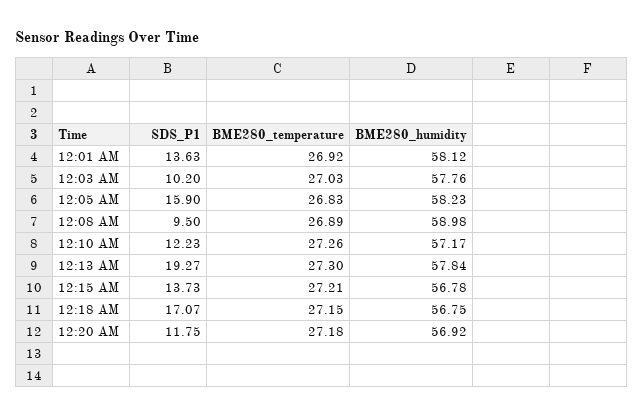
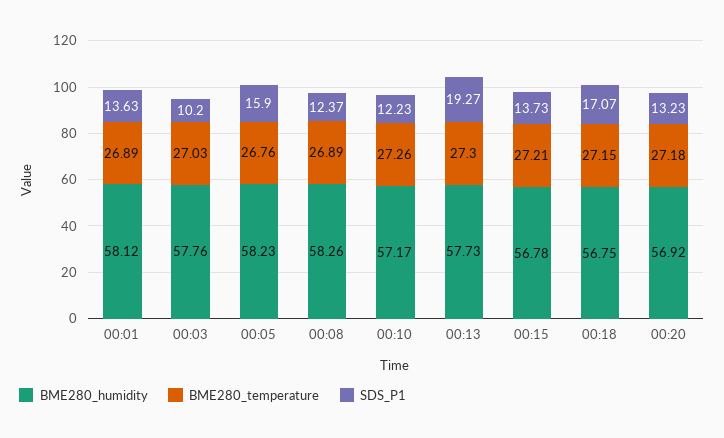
  {
    "SDS_P1": {
      "12:01 AM": 13.63,
      "12:03 AM": 10.2,
      "12:05 AM": 15.9,
-     "12:08 AM": 9.5,
+     "12:08 AM": 12.37,
      "12:10 AM": 12.23,
      "12:13 AM": 19.27,
      "12:15 AM": 13.73,
      "12:18 AM": 17.07,
-     "12:20 AM": 11.75
+     "12:20 AM": 13.23
    },
    "BME280_temperature": {
-     "12:01 AM": 26.92,
+     "12:01 AM": 26.89,
      "12:03 AM": 27.03,
-     "12:05 AM": 26.83,
+     "12:05 AM": 26.76,
      "12:08 AM": 26.89,
      "12:10 AM": 27.26,
      "12:13 AM": 27.3,
      "12:15 AM": 27.21,
      "12:18 AM": 27.15,
      "12:20 AM": 27.18
    },
    "BME280_humidity": {
      "12:01 AM": 58.12,
      "12:03 AM": 57.76,
      "12:05 AM": 58.23,
-     "12:08 AM": 58.98,
+     "12:08 AM": 58.26,
      "12:10 AM": 57.17,
-     "12:13 AM": 57.84,
+     "12:13 AM": 57.73,
      "12:15 AM": 56.78,
      "12:18 AM": 56.75,
      "12:20 AM": 56.92
    }
  }

